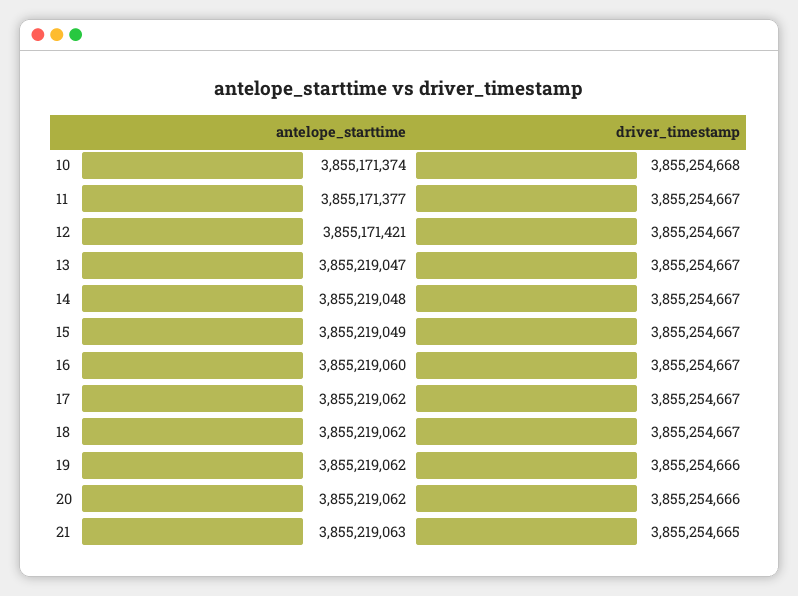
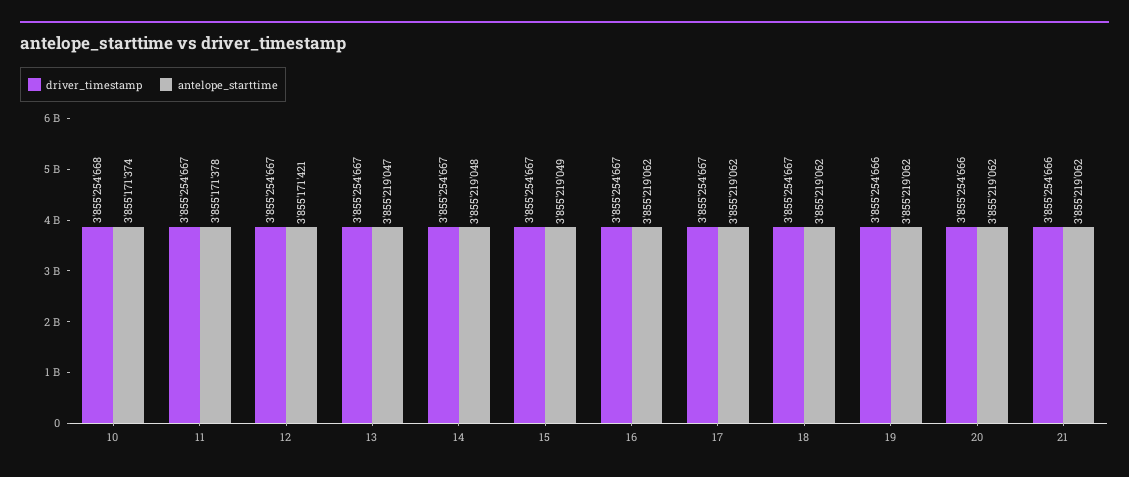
  {
    "antelope_starttime": {
      "10": 3855171374,
-     "11": 3855171377,
+     "11": 3855171378,
      "12": 3855171421,
      "13": 3855219047,
      "14": 3855219048,
      "15": 3855219049,
-     "16": 3855219060,
+     "16": 3855219062,
      "17": 3855219062,
      "18": 3855219062,
      "19": 3855219062,
      "20": 3855219062,
-     "21": 3855219063
+     "21": 3855219062
    },
    "driver_timestamp": {
      "10": 3855254668,
      "11": 3855254667,
      "12": 3855254667,
      "13": 3855254667,
      "14": 3855254667,
      "15": 3855254667,
      "16": 3855254667,
      "17": 3855254667,
      "18": 3855254667,
      "19": 3855254666,
      "20": 3855254666,
-     "21": 3855254665
+     "21": 3855254666
    }
  }

